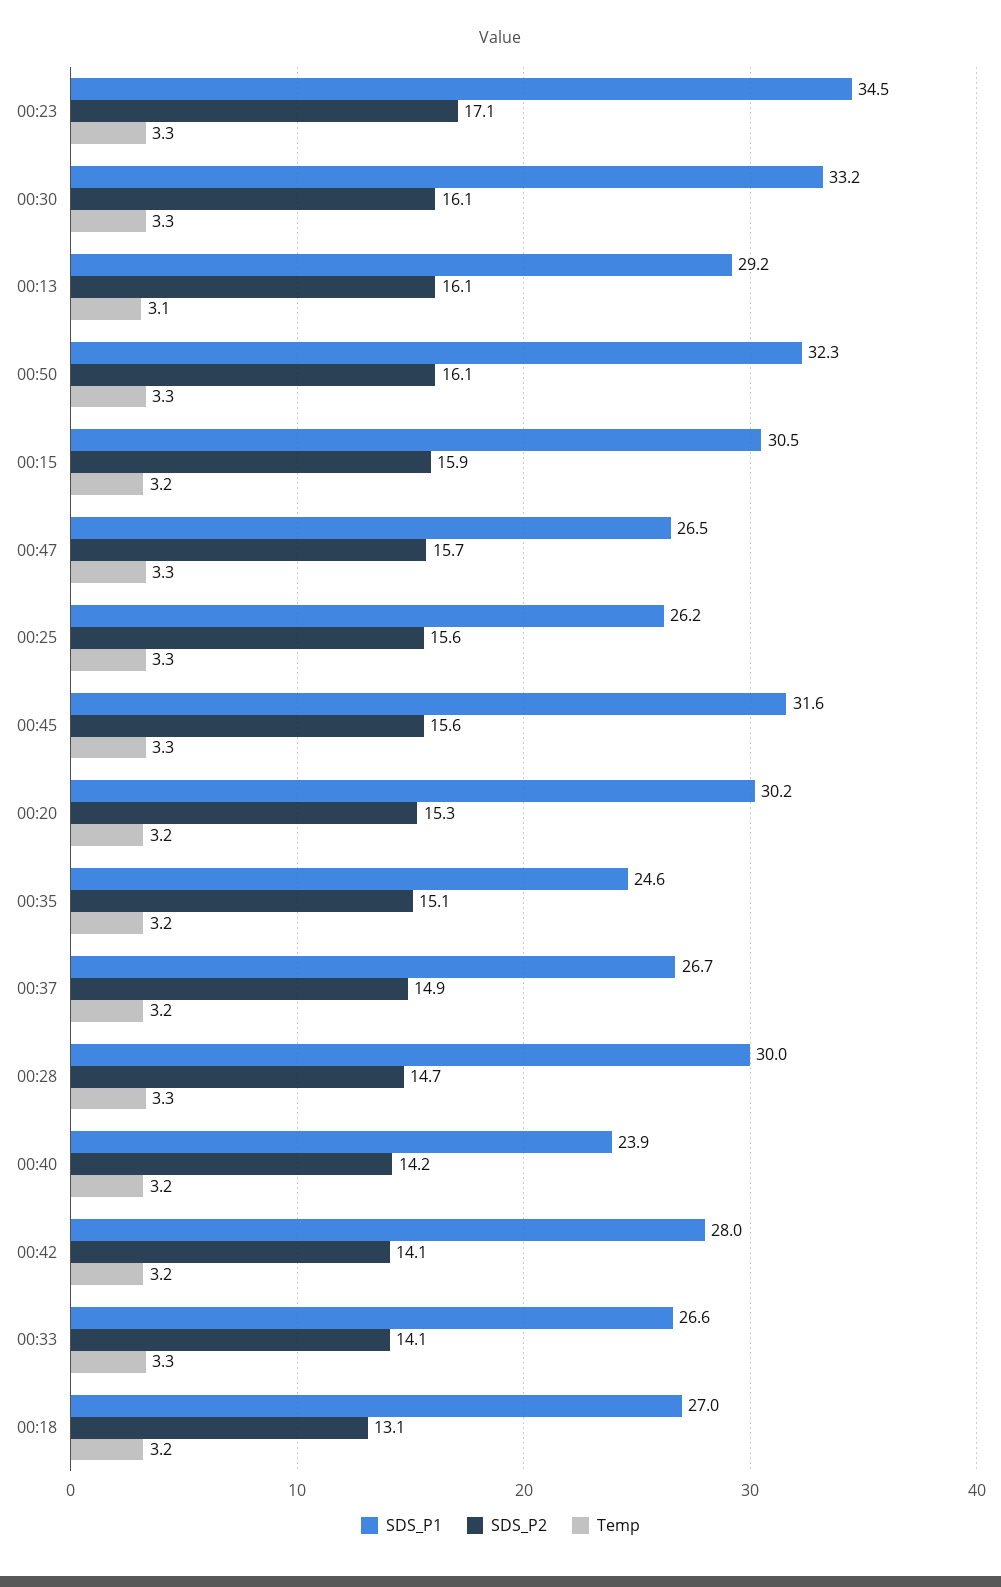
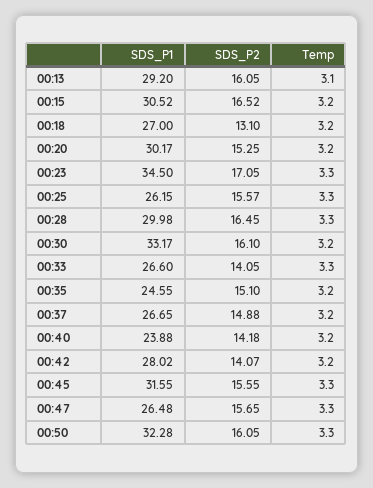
  {
    "SDS_P1": {
      "00:23": 34.5,
      "00:30": 33.17,
      "00:13": 29.2,
      "00:50": 32.28,
      "00:15": 30.52,
      "00:47": 26.48,
      "00:25": 26.15,
      "00:45": 31.55,
      "00:20": 30.17,
      "00:35": 24.55,
      "00:37": 26.65,
      "00:28": 29.98,
      "00:40": 23.88,
      "00:42": 28.02,
      "00:33": 26.6,
      "00:18": 27
    },
    "SDS_P2": {
      "00:23": 17.05,
      "00:30": 16.1,
      "00:13": 16.05,
      "00:50": 16.05,
-     "00:15": 15.9,
+     "00:15": 16.52,
      "00:47": 15.65,
      "00:25": 15.57,
      "00:45": 15.55,
      "00:20": 15.25,
      "00:35": 15.1,
      "00:37": 14.88,
-     "00:28": 14.7,
+     "00:28": 16.45,
      "00:40": 14.18,
      "00:42": 14.07,
      "00:33": 14.05,
      "00:18": 13.1
    },
    "Temp": {
      "00:23": 3.3,
-     "00:30": 3.3,
+     "00:30": 3.2,
      "00:13": 3.1,
      "00:50": 3.3,
      "00:15": 3.2,
      "00:47": 3.3,
      "00:25": 3.3,
      "00:45": 3.3,
      "00:20": 3.2,
      "00:35": 3.2,
      "00:37": 3.2,
      "00:28": 3.3,
      "00:40": 3.2,
      "00:42": 3.2,
      "00:33": 3.3,
      "00:18": 3.2
    }
  }

